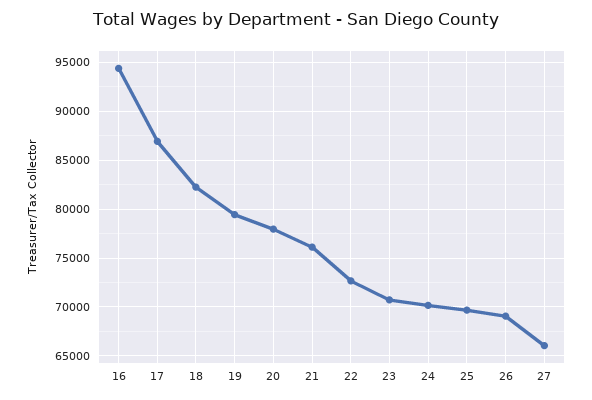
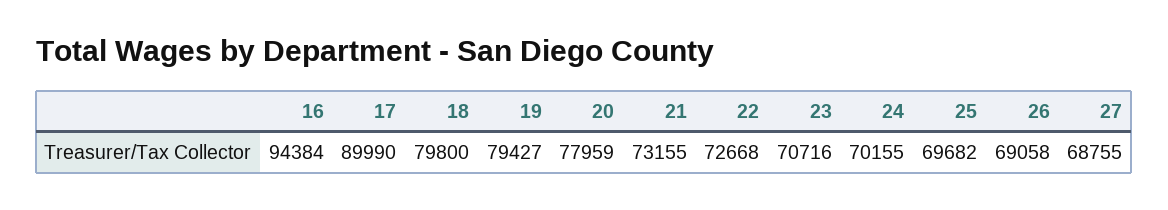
  {
    "16": 94384,
-   "17": 87000,
+   "17": 89990,
-   "18": 82000,
+   "18": 79800,
    "19": 79427,
    "20": 77959,
-   "21": 76000,
+   "21": 73155,
    "22": 72668,
    "23": 70716,
    "24": 70155,
    "25": 69682,
    "26": 69058,
-   "27": 66000
+   "27": 68755
  }

